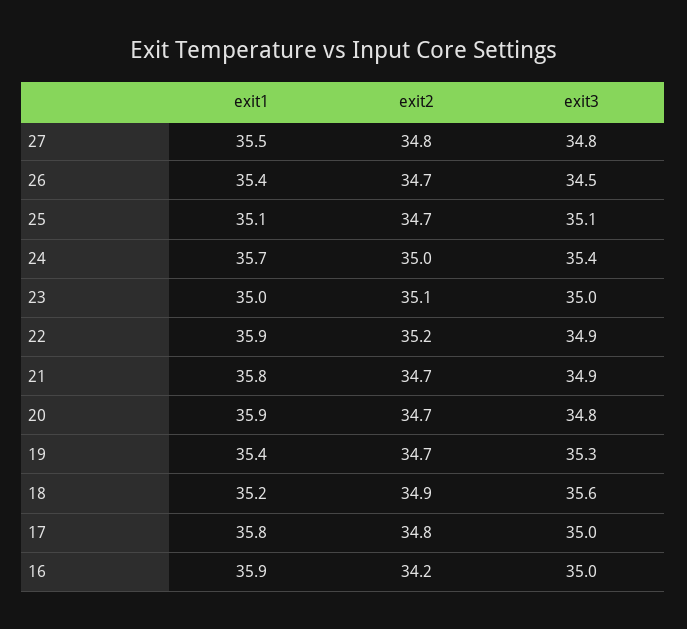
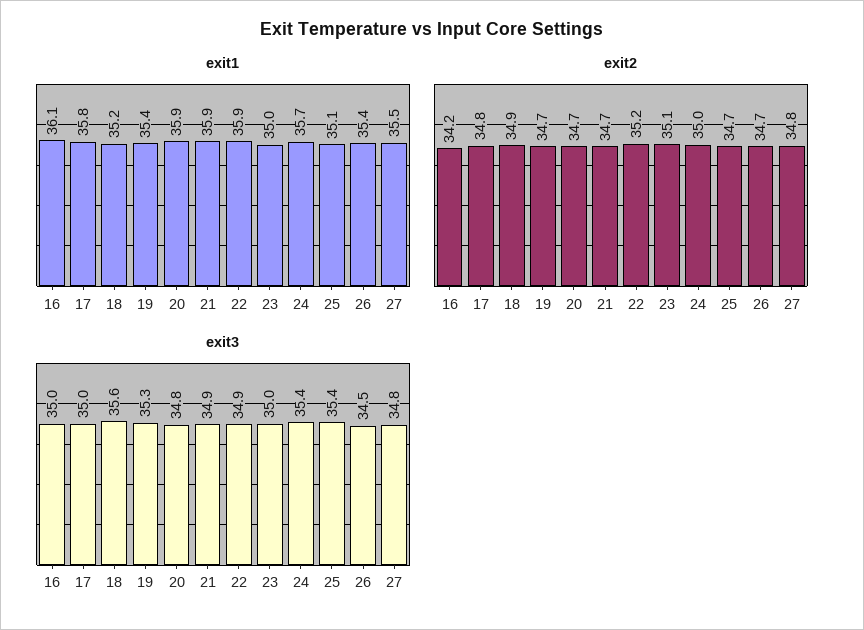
  {
    "exit1": {
      "27": 35.5,
      "26": 35.4,
      "25": 35.1,
      "24": 35.7,
      "23": 35,
      "22": 35.9,
-     "21": 35.8,
+     "21": 35.9,
      "20": 35.9,
      "19": 35.4,
      "18": 35.2,
      "17": 35.8,
-     "16": 35.9
+     "16": 36.1
    },
    "exit2": {
      "27": 34.8,
      "26": 34.7,
      "25": 34.7,
      "24": 35,
      "23": 35.1,
      "22": 35.2,
      "21": 34.7,
      "20": 34.7,
      "19": 34.7,
      "18": 34.9,
      "17": 34.8,
      "16": 34.2
    },
    "exit3": {
      "27": 34.8,
      "26": 34.5,
-     "25": 35.1,
+     "25": 35.4,
      "24": 35.4,
      "23": 35,
      "22": 34.9,
      "21": 34.9,
      "20": 34.8,
      "19": 35.3,
      "18": 35.6,
      "17": 35,
      "16": 35
    }
  }

